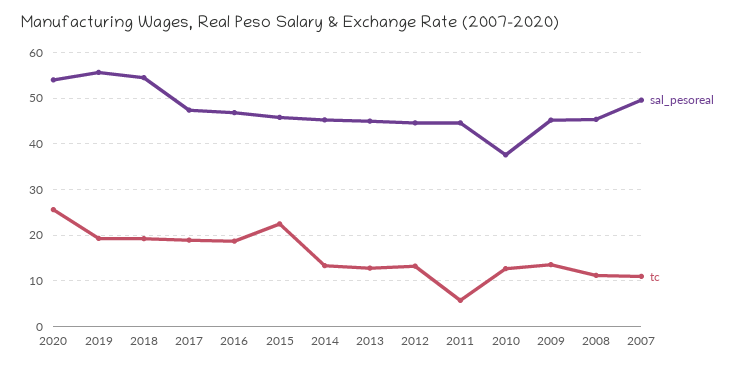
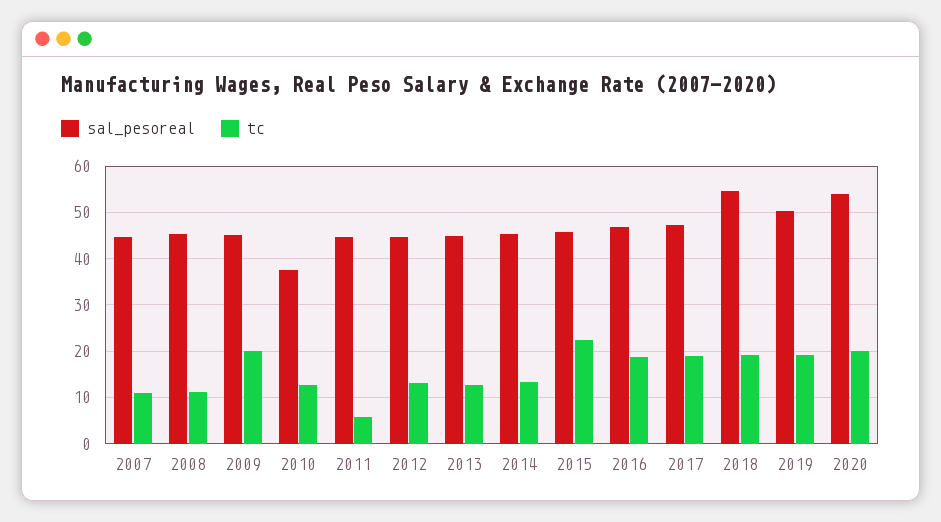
  {
    "sal_pesoreal": {
      "2020": 54,
-     "2019": 56,
+     "2019": 50,
      "2018": 54,
      "2017": 48,
      "2016": 46,
      "2015": 46,
      "2014": 46,
      "2013": 44,
      "2012": 44,
      "2011": 44,
      "2010": 38,
      "2009": 46,
      "2008": 46,
-     "2007": 50
+     "2007": 44
    },
    "tc": {
-     "2020": 26,
+     "2020": 20,
      "2019": 20,
      "2018": 20,
      "2017": 18,
      "2016": 18,
      "2015": 22,
      "2014": 14,
      "2013": 12,
      "2012": 14,
      "2011": 6,
      "2010": 12,
-     "2009": 14,
+     "2009": 20,
      "2008": 12,
      "2007": 10
    }
  }

